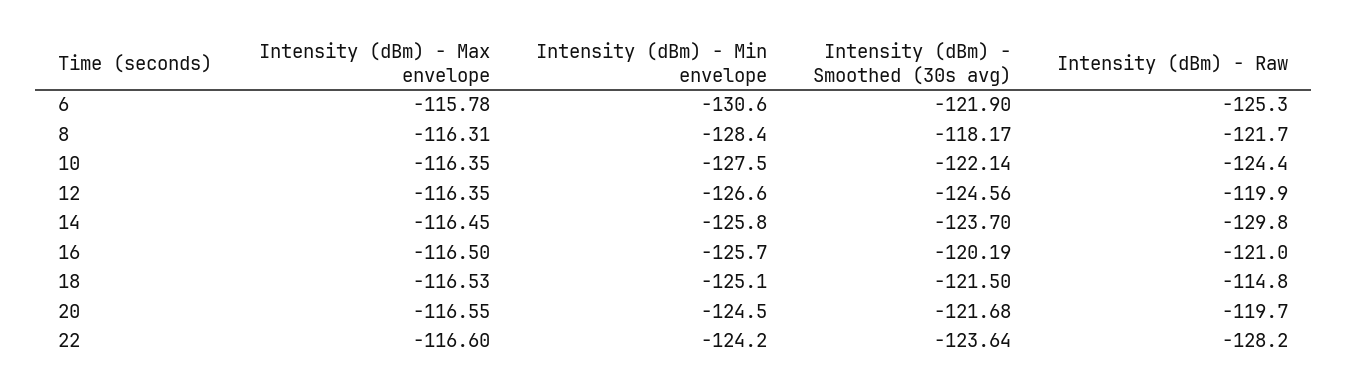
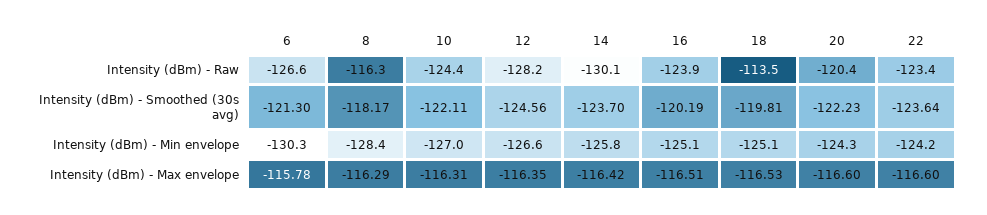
  {
    "Intensity (dBm) - Max envelope": {
      "6": -115.78,
-     "8": -116.31,
+     "8": -116.29,
-     "10": -116.35,
+     "10": -116.31,
      "12": -116.35,
-     "14": -116.45,
+     "14": -116.42,
-     "16": -116.5,
+     "16": -116.51,
      "18": -116.53,
-     "20": -116.55,
+     "20": -116.6,
      "22": -116.6
    },
    "Intensity (dBm) - Min envelope": {
-     "6": -130.6,
+     "6": -130.3,
      "8": -128.4,
-     "10": -127.5,
+     "10": -127,
      "12": -126.6,
      "14": -125.8,
-     "16": -125.7,
+     "16": -125.1,
      "18": -125.1,
-     "20": -124.5,
+     "20": -124.3,
      "22": -124.2
    },
    "Intensity (dBm) - Smoothed (30s avg)": {
-     "6": -121.9,
+     "6": -121.3,
      "8": -118.17,
-     "10": -122.14,
+     "10": -122.11,
      "12": -124.56,
      "14": -123.7,
      "16": -120.19,
-     "18": -121.5,
+     "18": -119.81,
-     "20": -121.68,
+     "20": -122.23,
      "22": -123.64
    },
    "Intensity (dBm) - Raw": {
-     "6": -125.3,
+     "6": -126.6,
-     "8": -121.7,
+     "8": -116.3,
      "10": -124.4,
-     "12": -119.9,
+     "12": -128.2,
-     "14": -129.8,
+     "14": -130.1,
-     "16": -121,
+     "16": -123.9,
-     "18": -114.8,
+     "18": -113.5,
-     "20": -119.7,
+     "20": -120.4,
-     "22": -128.2
+     "22": -123.4
    }
  }

